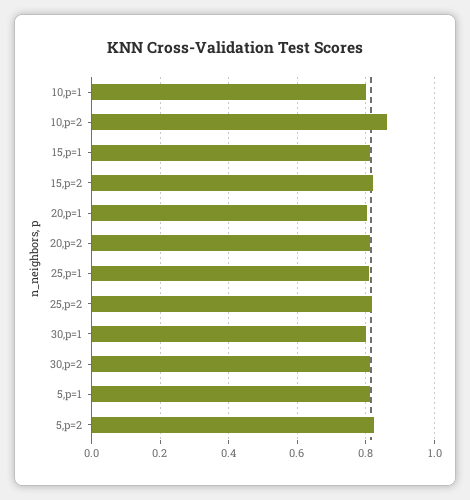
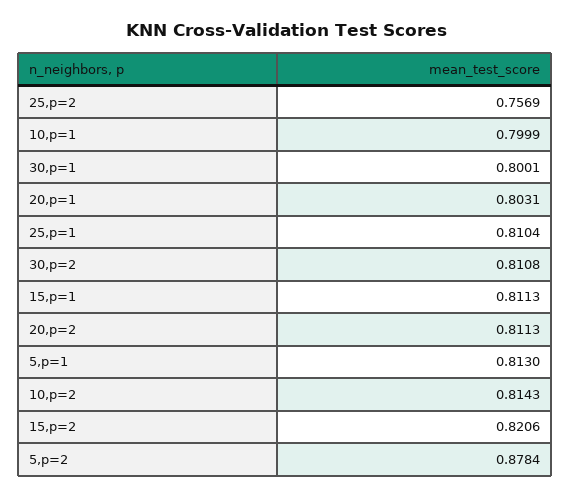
  {
    "10,p=1": 0.7999,
-   "10,p=2": 0.86,
+   "10,p=2": 0.8143,
    "15,p=1": 0.8113,
    "15,p=2": 0.8206,
    "20,p=1": 0.8031,
    "20,p=2": 0.8113,
    "25,p=1": 0.8104,
-   "25,p=2": 0.82,
+   "25,p=2": 0.7569,
    "30,p=1": 0.8001,
    "30,p=2": 0.8108,
    "5,p=1": 0.813,
-   "5,p=2": 0.82
+   "5,p=2": 0.8784
  }

